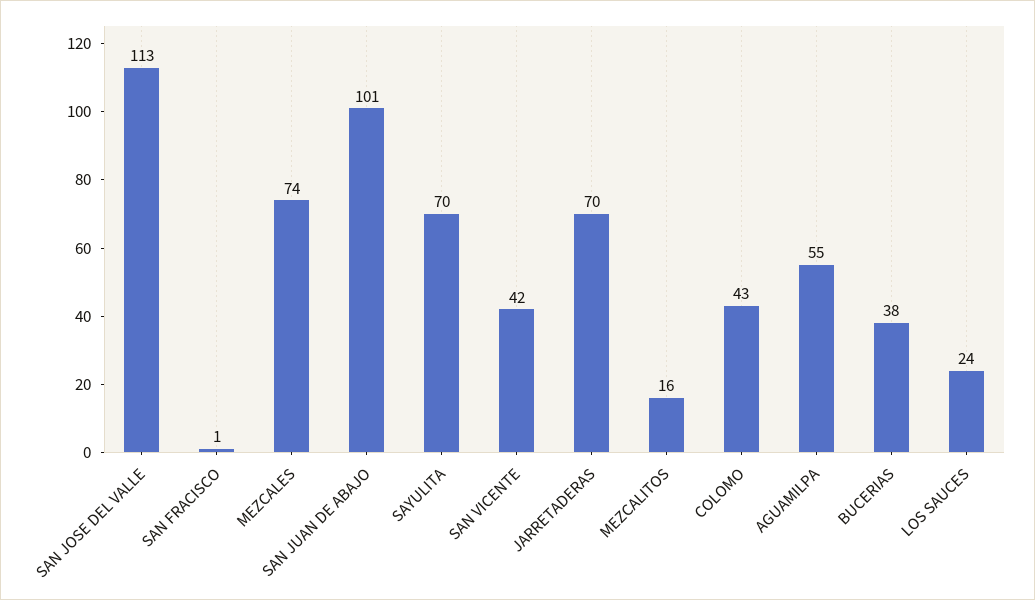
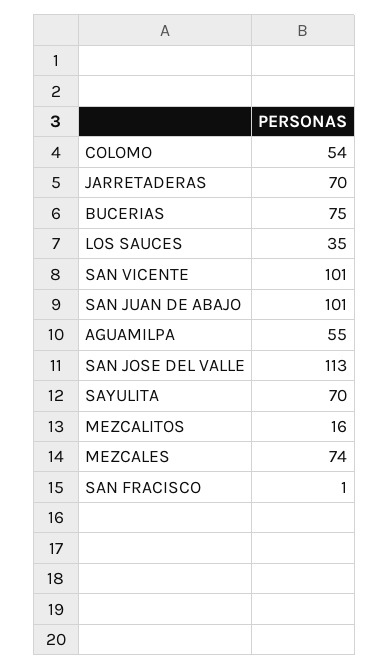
  {
    "SAN JOSE DEL VALLE": 113,
    "SAN FRACISCO": 1,
    "MEZCALES": 74,
    "SAN JUAN DE ABAJO": 101,
    "SAYULITA": 70,
-   "SAN VICENTE": 42,
+   "SAN VICENTE": 101,
    "JARRETADERAS": 70,
    "MEZCALITOS": 16,
-   "COLOMO": 43,
+   "COLOMO": 54,
    "AGUAMILPA": 55,
-   "BUCERIAS": 38,
+   "BUCERIAS": 75,
-   "LOS SAUCES": 24
+   "LOS SAUCES": 35
  }

